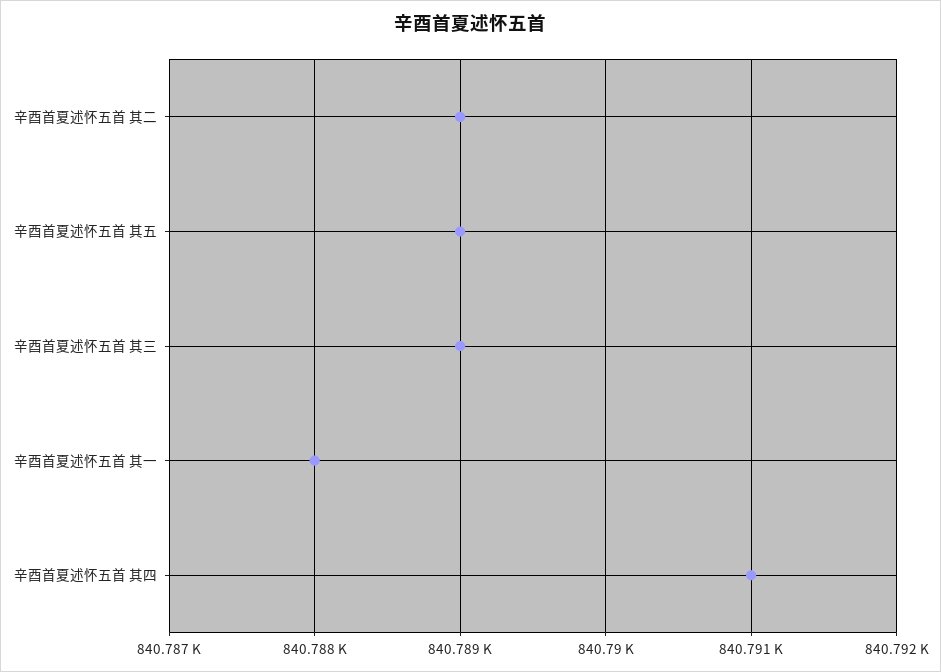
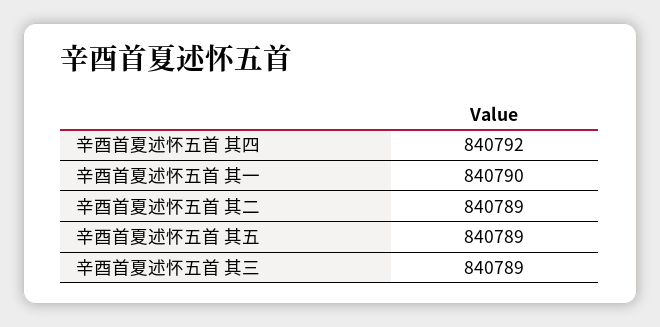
  {
    "辛酉首夏述怀五首 其二": 840789,
    "辛酉首夏述怀五首 其五": 840789,
    "辛酉首夏述怀五首 其三": 840789,
-   "辛酉首夏述怀五首 其一": 840788,
+   "辛酉首夏述怀五首 其一": 840790,
-   "辛酉首夏述怀五首 其四": 840791
+   "辛酉首夏述怀五首 其四": 840792
  }

